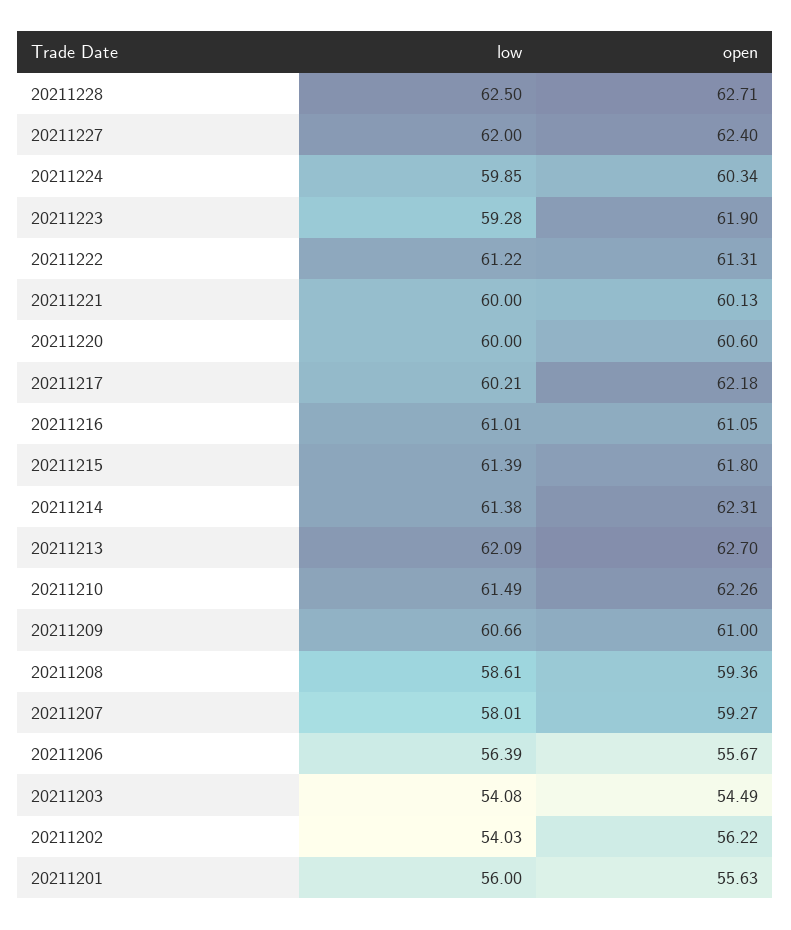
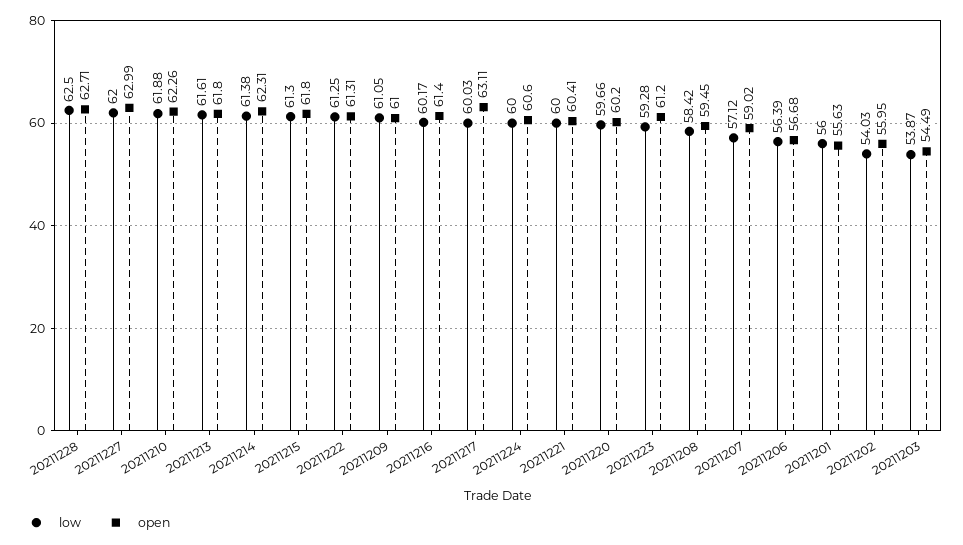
  {
    "low": {
      "20211228": 62.5,
      "20211227": 62,
-     "20211224": 59.85,
+     "20211224": 60,
      "20211223": 59.28,
-     "20211222": 61.22,
+     "20211222": 61.25,
      "20211221": 60,
-     "20211220": 60,
+     "20211220": 59.66,
-     "20211217": 60.21,
+     "20211217": 60.03,
-     "20211216": 61.01,
+     "20211216": 60.17,
-     "20211215": 61.39,
+     "20211215": 61.3,
      "20211214": 61.38,
-     "20211213": 62.09,
+     "20211213": 61.61,
-     "20211210": 61.49,
+     "20211210": 61.88,
-     "20211209": 60.66,
+     "20211209": 61.05,
-     "20211208": 58.61,
+     "20211208": 58.42,
-     "20211207": 58.01,
+     "20211207": 57.12,
      "20211206": 56.39,
-     "20211203": 54.08,
+     "20211203": 53.87,
      "20211202": 54.03,
      "20211201": 56
    },
    "open": {
      "20211228": 62.71,
-     "20211227": 62.4,
+     "20211227": 62.99,
-     "20211224": 60.34,
+     "20211224": 60.6,
-     "20211223": 61.9,
+     "20211223": 61.2,
      "20211222": 61.31,
-     "20211221": 60.13,
+     "20211221": 60.41,
-     "20211220": 60.6,
+     "20211220": 60.2,
-     "20211217": 62.18,
+     "20211217": 63.11,
-     "20211216": 61.05,
+     "20211216": 61.4,
      "20211215": 61.8,
      "20211214": 62.31,
-     "20211213": 62.7,
+     "20211213": 61.8,
      "20211210": 62.26,
      "20211209": 61,
-     "20211208": 59.36,
+     "20211208": 59.45,
-     "20211207": 59.27,
+     "20211207": 59.02,
-     "20211206": 55.67,
+     "20211206": 56.68,
      "20211203": 54.49,
-     "20211202": 56.22,
+     "20211202": 55.95,
      "20211201": 55.63
    }
  }

